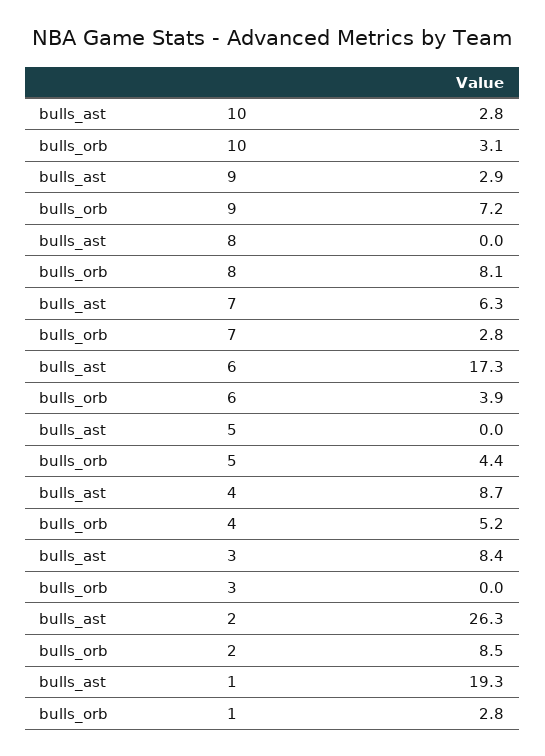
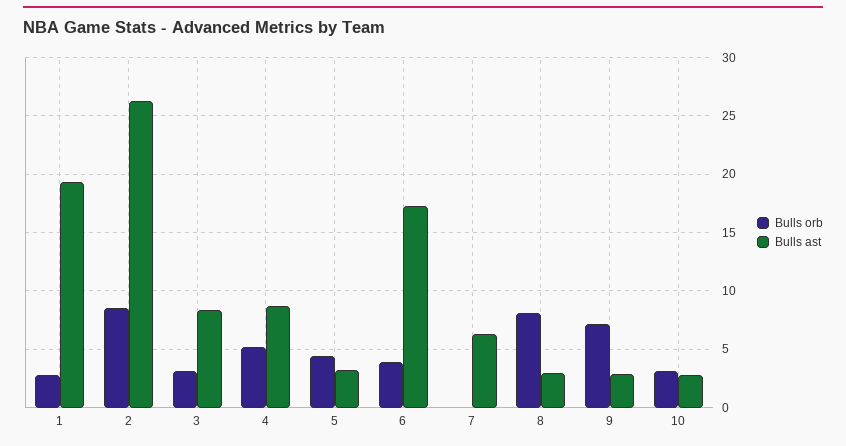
  {
    "bulls_ast": {
      "10": 2.8,
      "9": 2.9,
-     "8": 0,
+     "8": 3,
      "7": 6.3,
      "6": 17.3,
-     "5": 0,
+     "5": 3,
      "4": 8.7,
      "3": 8.4,
      "2": 26.3,
      "1": 19.3
    },
    "bulls_orb": {
      "10": 3.1,
      "9": 7.2,
      "8": 8.1,
-     "7": 2.8,
+     "7": 0,
      "6": 3.9,
      "5": 4.4,
      "4": 5.2,
-     "3": 0,
+     "3": 3,
      "2": 8.5,
      "1": 2.8
    }
  }

